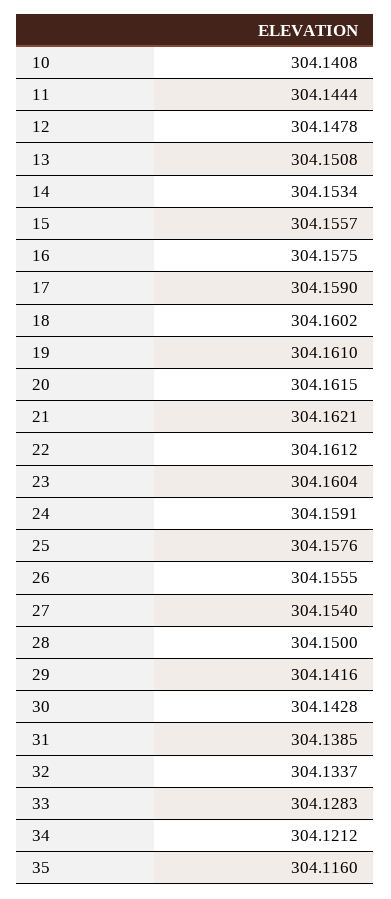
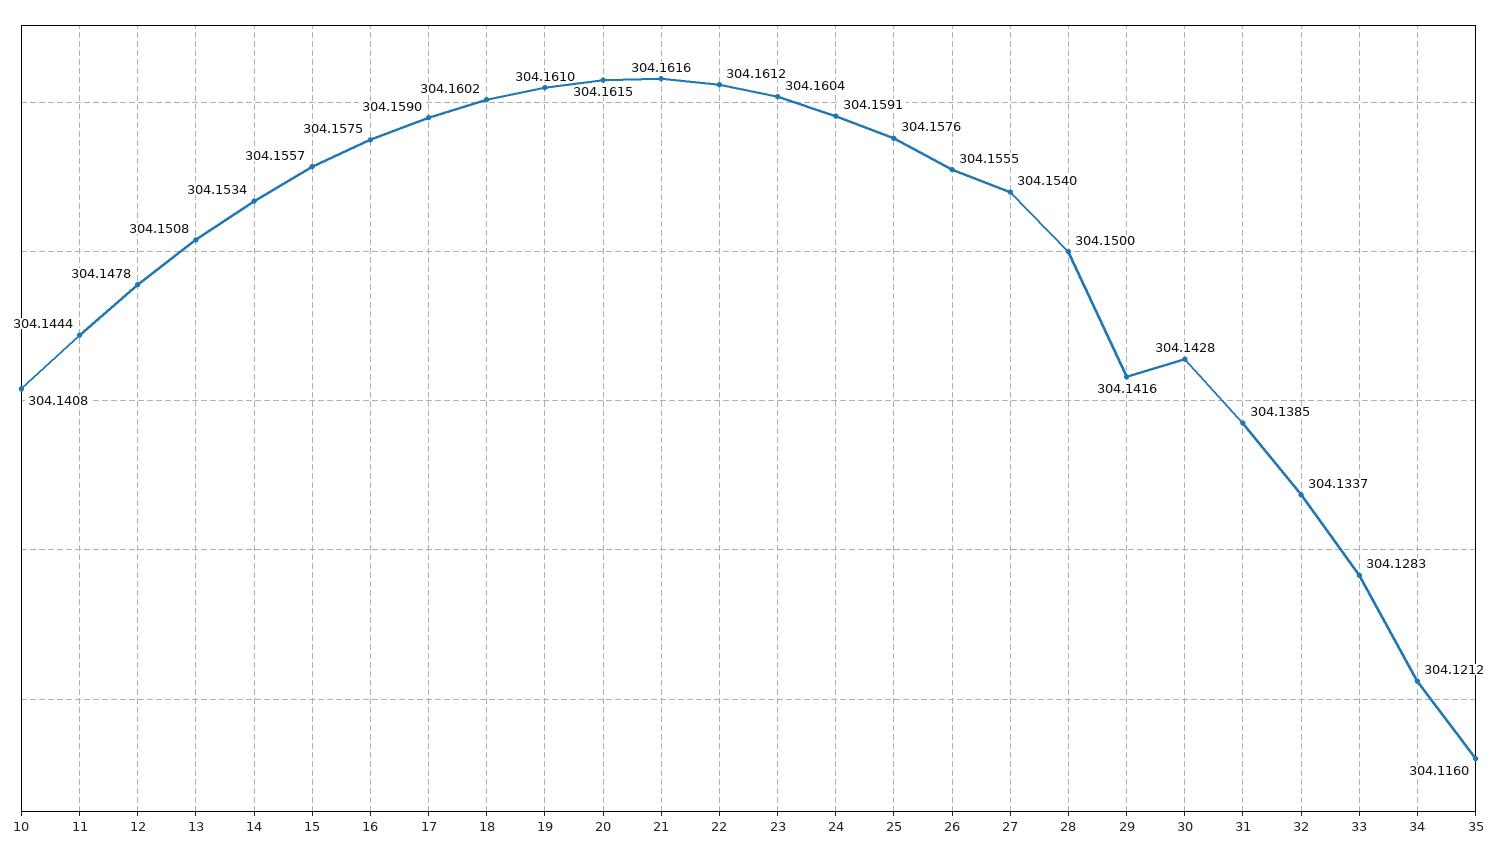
  {
    "10": 304.1408,
    "11": 304.1444,
    "12": 304.1478,
    "13": 304.1508,
    "14": 304.1534,
    "15": 304.1557,
    "16": 304.1575,
    "17": 304.159,
    "18": 304.1602,
    "19": 304.161,
    "20": 304.1615,
-   "21": 304.1621,
+   "21": 304.1616,
    "22": 304.1612,
    "23": 304.1604,
    "24": 304.1591,
    "25": 304.1576,
    "26": 304.1555,
    "27": 304.154,
    "28": 304.15,
    "29": 304.1416,
    "30": 304.1428,
    "31": 304.1385,
    "32": 304.1337,
    "33": 304.1283,
    "34": 304.1212,
    "35": 304.116
  }

